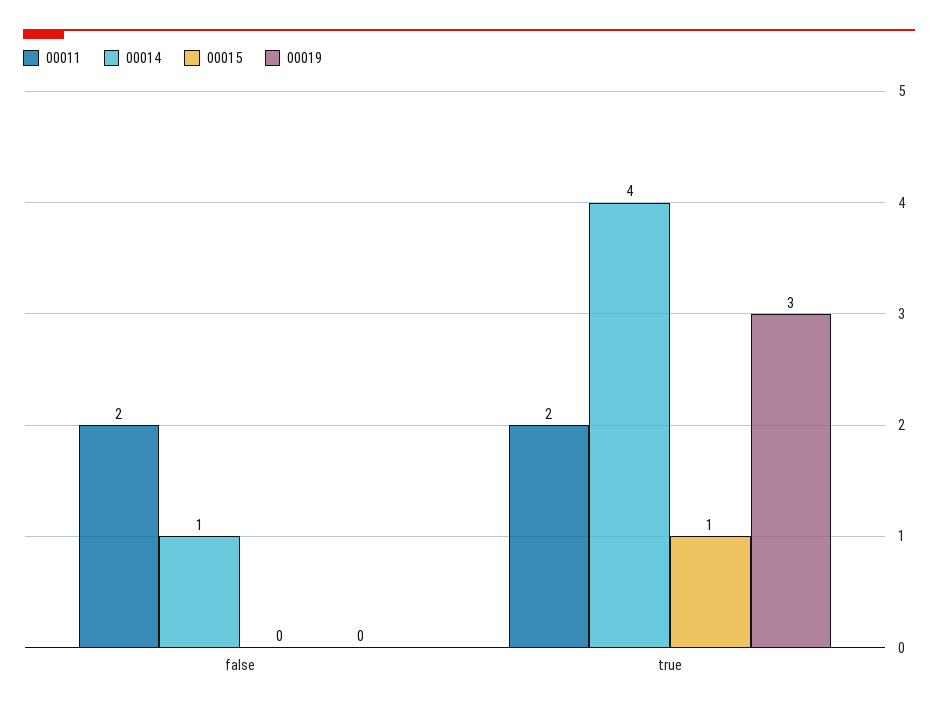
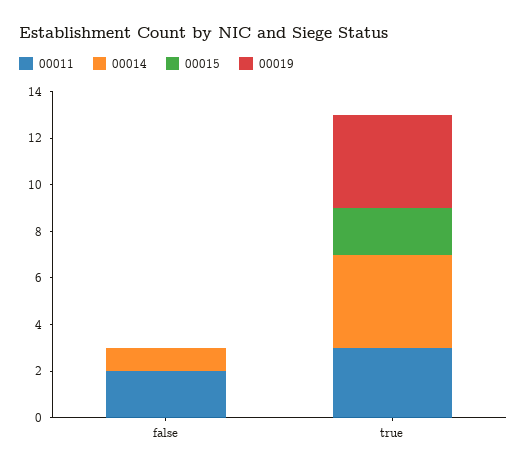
  {
    "00011": {
      "false": 2,
-     "true": 2
+     "true": 3
    },
    "00014": {
      "false": 1,
      "true": 4
    },
    "00015": {
      "false": 0,
-     "true": 1
+     "true": 2
    },
    "00019": {
      "false": 0,
-     "true": 3
+     "true": 4
    }
  }

